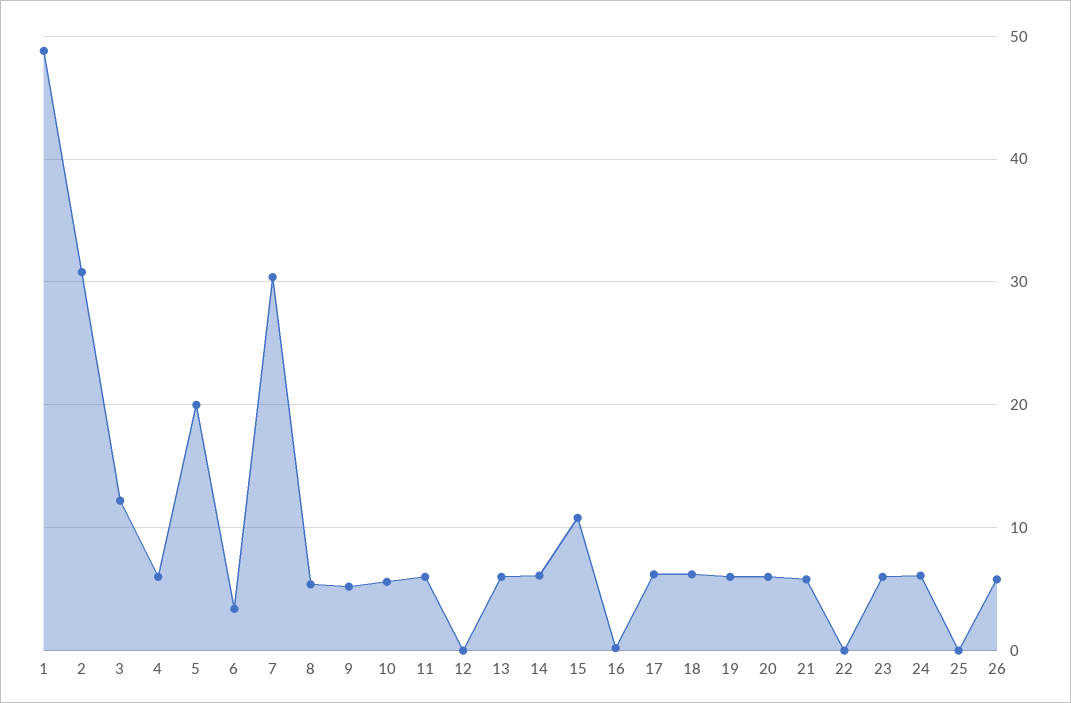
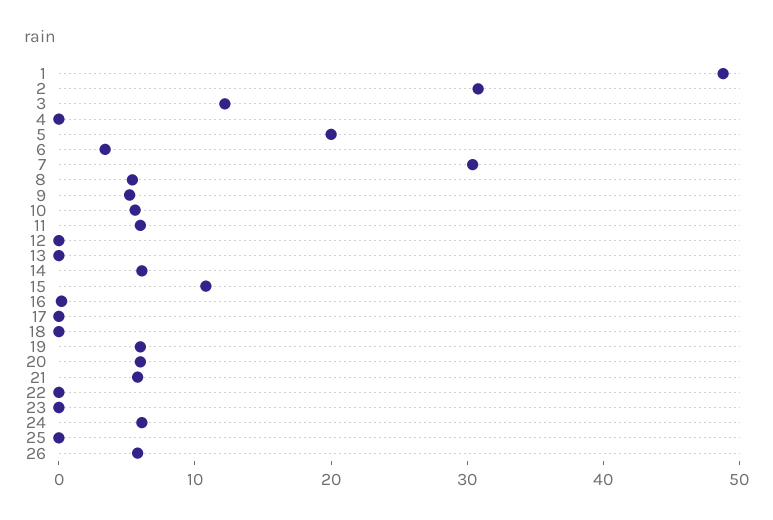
  {
    "1": 49,
    "2": 31,
    "3": 12,
-   "4": 6,
+   "4": 0,
    "5": 20,
    "6": 3,
    "7": 30,
    "8": 5,
    "9": 5,
    "10": 6,
    "11": 6,
    "12": 0,
-   "13": 6,
+   "13": 0,
    "14": 6,
    "15": 11,
    "16": 0,
-   "17": 6,
+   "17": 0,
-   "18": 6,
+   "18": 0,
    "19": 6,
    "20": 6,
    "21": 6,
    "22": 0,
-   "23": 6,
+   "23": 0,
    "24": 6,
    "25": 0,
    "26": 6
  }

